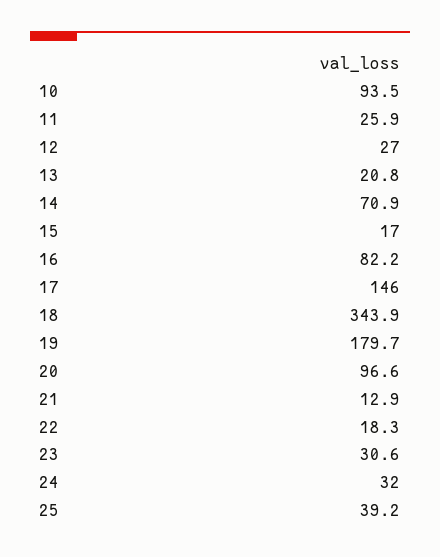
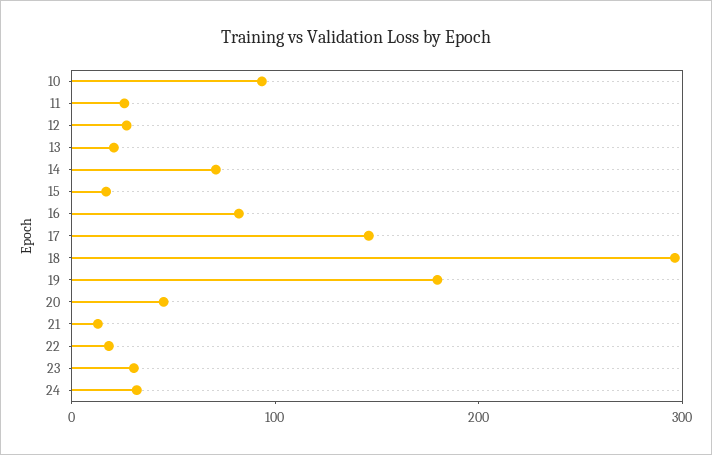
  {
    "10": 93.5,
    "11": 25.9,
    "12": 27,
    "13": 20.8,
    "14": 70.9,
    "15": 17,
    "16": 82.2,
    "17": 146,
-   "18": 343.9,
+   "18": 300,
    "19": 179.7,
-   "20": 96.6,
+   "20": 40,
    "21": 12.9,
    "22": 18.3,
    "23": 30.6,
-   "24": 32,
+   "24": 32
-   "25": 39.2
  }

